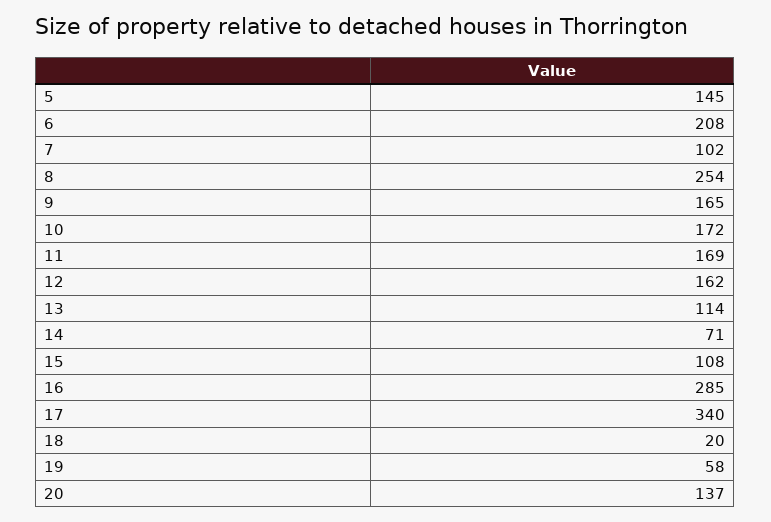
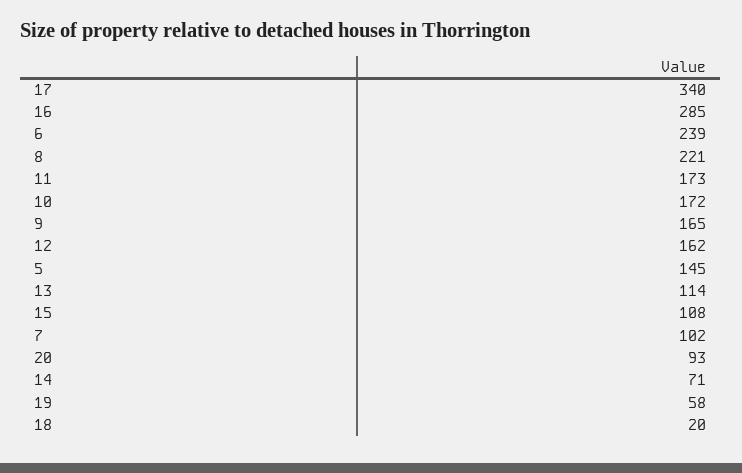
  {
    "5": 145,
-   "6": 208,
+   "6": 239,
    "7": 102,
-   "8": 254,
+   "8": 221,
    "9": 165,
    "10": 172,
-   "11": 169,
+   "11": 173,
    "12": 162,
    "13": 114,
    "14": 71,
    "15": 108,
    "16": 285,
    "17": 340,
    "18": 20,
    "19": 58,
-   "20": 137
+   "20": 93
  }

